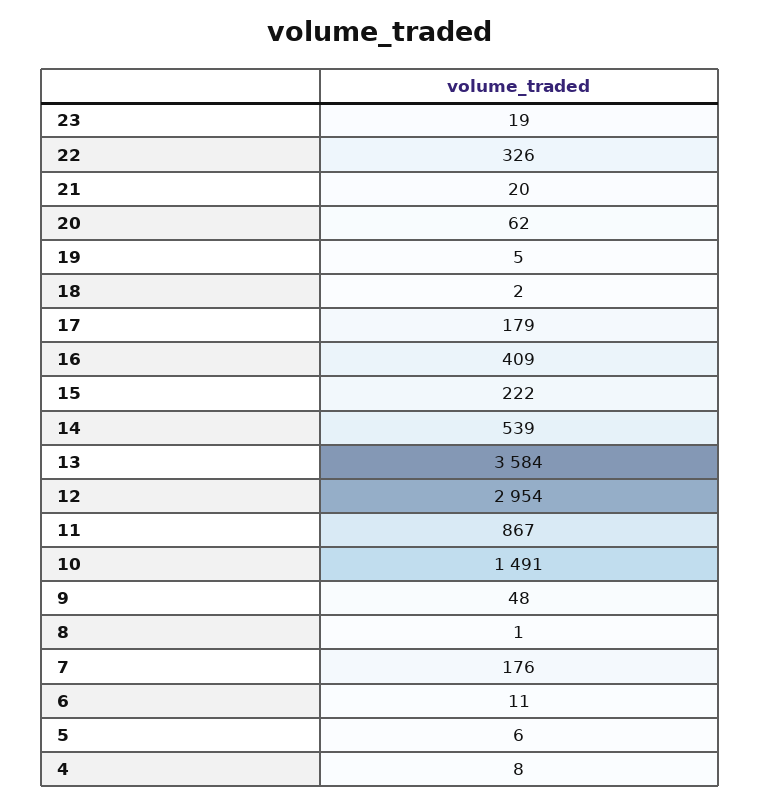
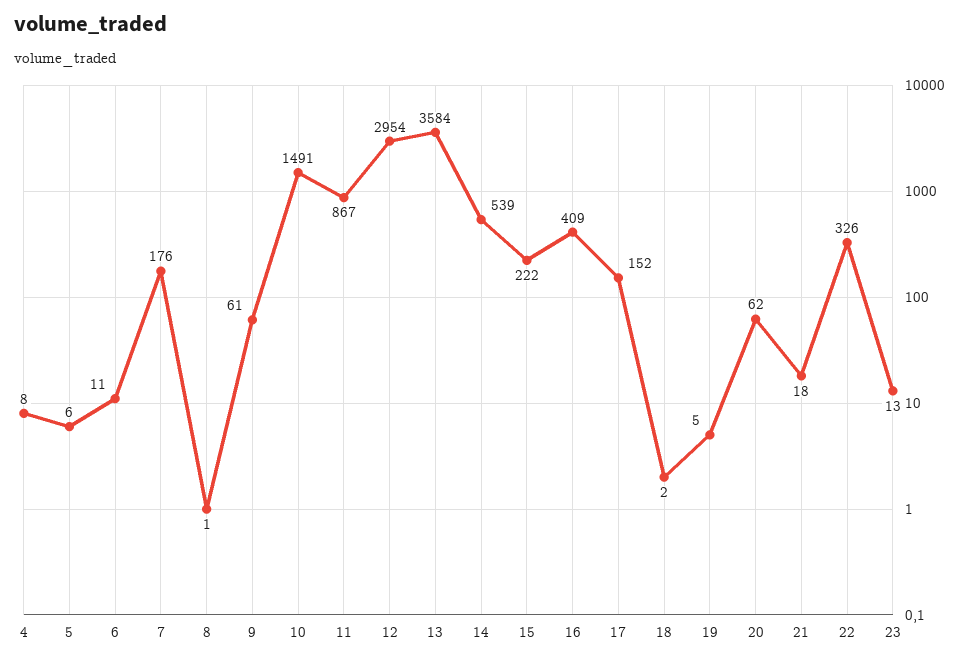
  {
-   "23": 19,
+   "23": 13,
    "22": 326,
-   "21": 20,
+   "21": 18,
    "20": 62,
    "19": 5,
    "18": 2,
-   "17": 179,
+   "17": 152,
    "16": 409,
    "15": 222,
    "14": 539,
    "13": 3584,
    "12": 2954,
    "11": 867,
    "10": 1491,
-   "9": 48,
+   "9": 61,
    "8": 1,
    "7": 176,
    "6": 11,
    "5": 6,
    "4": 8
  }

